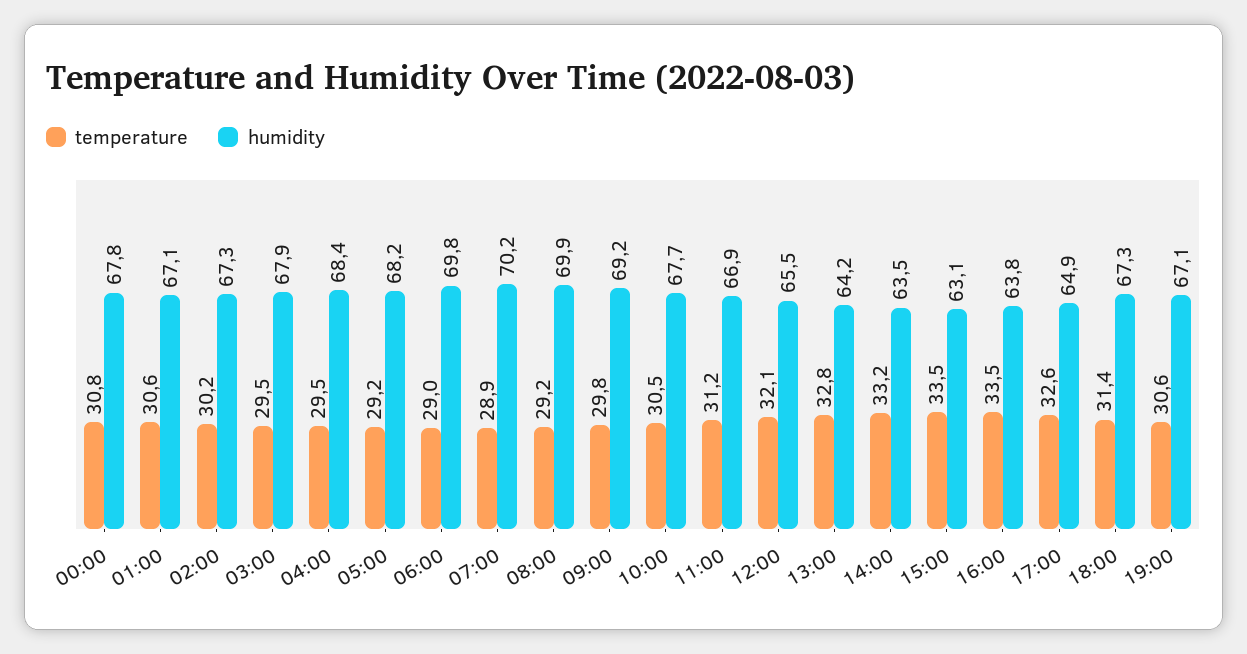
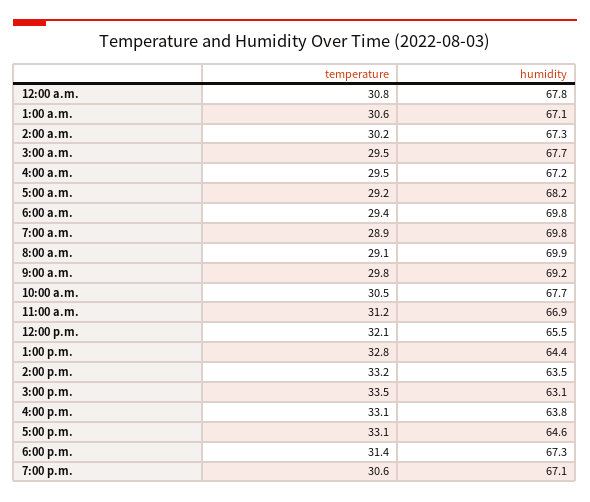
  {
    "temperature": {
      "00:00": 30.8,
      "01:00": 30.6,
      "02:00": 30.2,
      "03:00": 29.5,
      "04:00": 29.5,
      "05:00": 29.2,
-     "06:00": 29,
+     "06:00": 29.4,
      "07:00": 28.9,
-     "08:00": 29.2,
+     "08:00": 29.1,
      "09:00": 29.8,
      "10:00": 30.5,
      "11:00": 31.2,
      "12:00": 32.1,
      "13:00": 32.8,
      "14:00": 33.2,
      "15:00": 33.5,
-     "16:00": 33.5,
+     "16:00": 33.1,
-     "17:00": 32.6,
+     "17:00": 33.1,
      "18:00": 31.4,
      "19:00": 30.6
    },
    "humidity": {
      "00:00": 67.8,
      "01:00": 67.1,
      "02:00": 67.3,
-     "03:00": 67.9,
+     "03:00": 67.7,
-     "04:00": 68.4,
+     "04:00": 67.2,
      "05:00": 68.2,
      "06:00": 69.8,
-     "07:00": 70.2,
+     "07:00": 69.8,
      "08:00": 69.9,
      "09:00": 69.2,
      "10:00": 67.7,
      "11:00": 66.9,
      "12:00": 65.5,
-     "13:00": 64.2,
+     "13:00": 64.4,
      "14:00": 63.5,
      "15:00": 63.1,
      "16:00": 63.8,
-     "17:00": 64.9,
+     "17:00": 64.6,
      "18:00": 67.3,
      "19:00": 67.1
    }
  }

